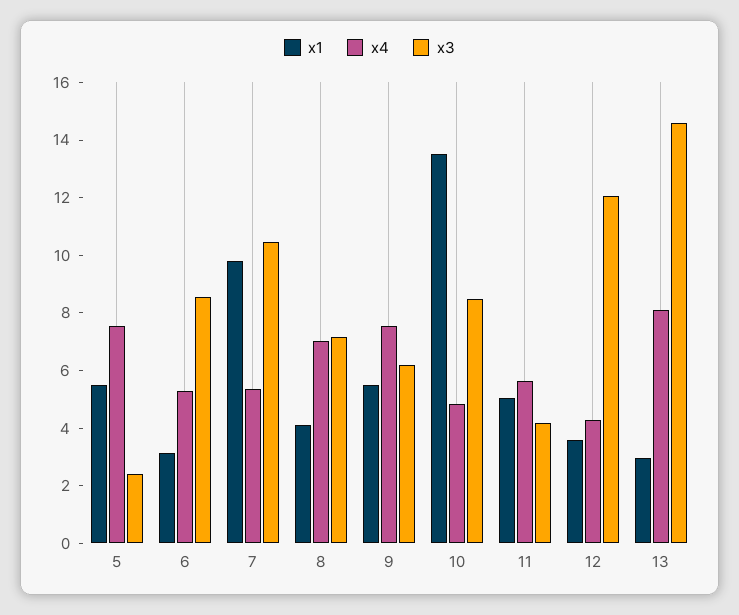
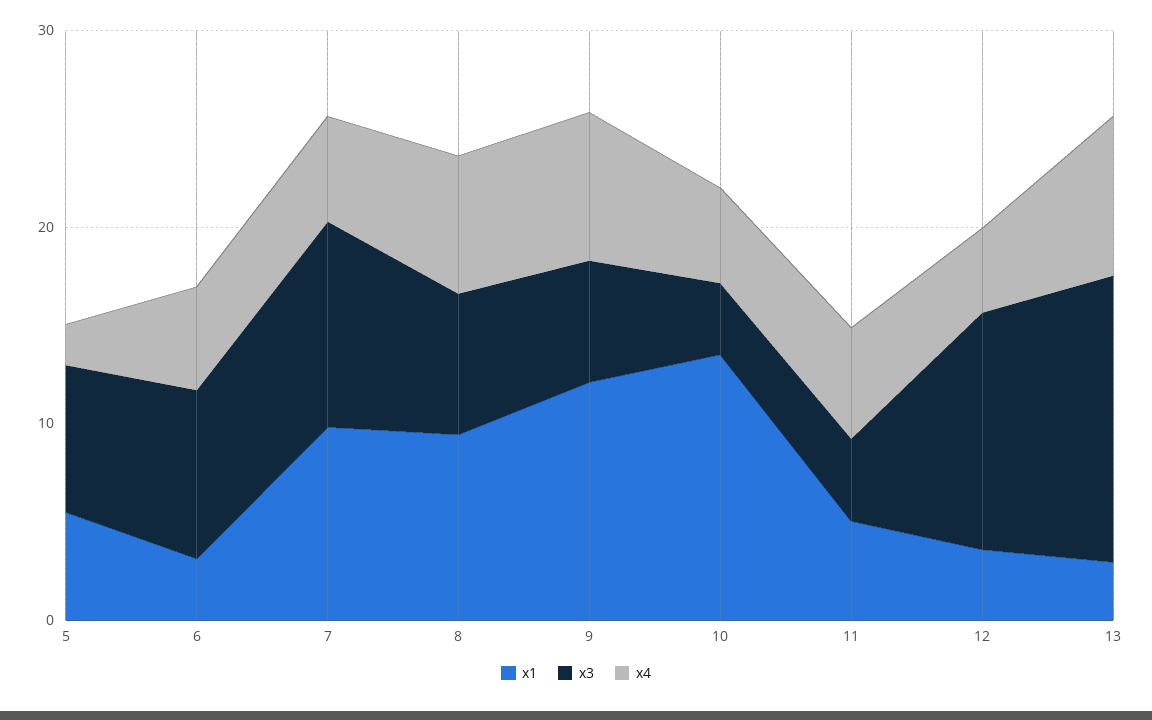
  {
    "x1": {
      "5": 5.5,
      "6": 3,
      "7": 10,
-     "8": 4,
+     "8": 10,
-     "9": 5.5,
+     "9": 12,
      "10": 13.5,
      "11": 5,
      "12": 3.5,
      "13": 3
    },
    "x4": {
-     "5": 7.5,
+     "5": 2,
      "6": 5.5,
      "7": 5.5,
      "8": 7,
      "9": 7.5,
      "10": 5,
      "11": 5.5,
      "12": 4.5,
      "13": 8
    },
    "x3": {
-     "5": 2.5,
+     "5": 8,
      "6": 8.5,
      "7": 10.5,
      "8": 7,
      "9": 6,
-     "10": 8.5,
+     "10": 4,
      "11": 4,
      "12": 12,
      "13": 14.5
    }
  }

